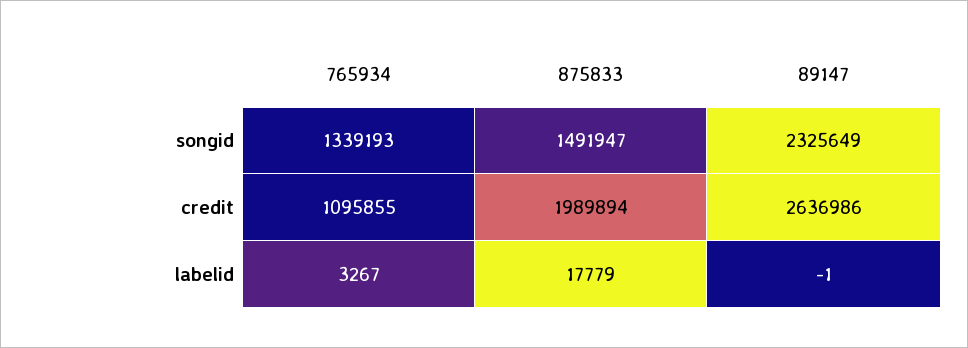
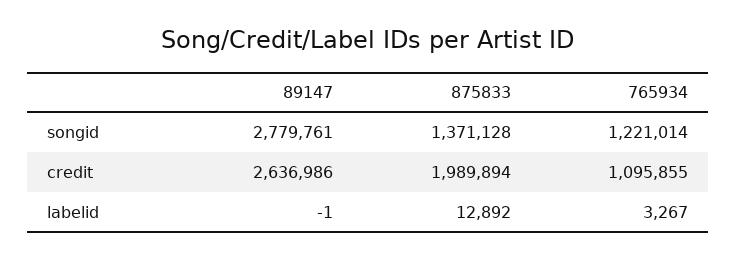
  {
    "765934": {
-     "songid": 1339193,
+     "songid": 1221014,
      "credit": 1095855,
      "labelid": 3267
    },
    "875833": {
-     "songid": 1491947,
+     "songid": 1371128,
      "credit": 1989894,
-     "labelid": 17779
+     "labelid": 12892
    },
    "89147": {
-     "songid": 2325649,
+     "songid": 2779761,
      "credit": 2636986,
      "labelid": -1
    }
  }

